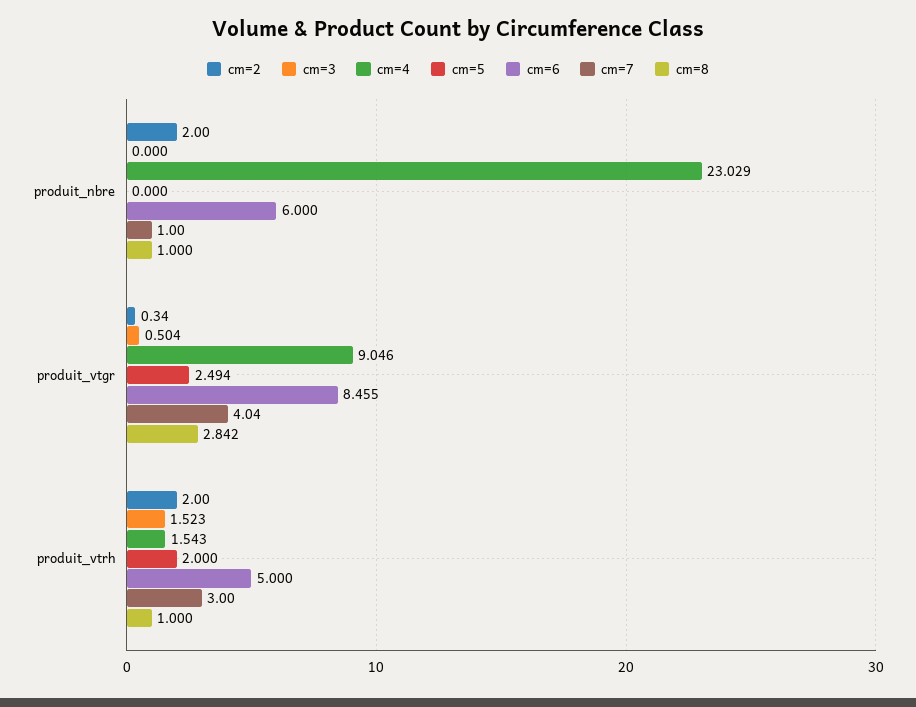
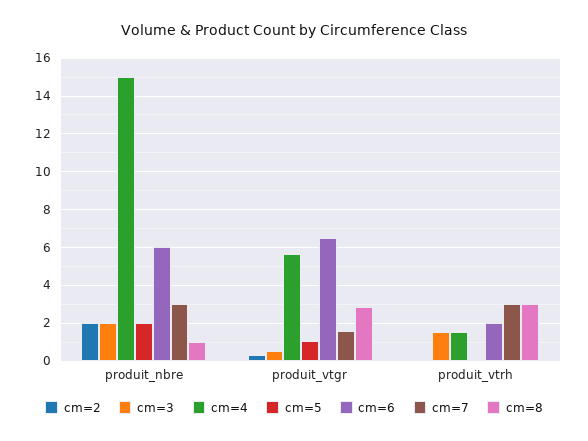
  {
    "cm=2": {
      "produit_nbre": 2,
      "produit_vtgr": 0.34,
-     "produit_vtrh": 2
+     "produit_vtrh": 0
    },
    "cm=3": {
-     "produit_nbre": 0,
+     "produit_nbre": 2,
      "produit_vtgr": 0.504,
      "produit_vtrh": 1.523
    },
    "cm=4": {
-     "produit_nbre": 23.029,
+     "produit_nbre": 15,
-     "produit_vtgr": 9.046,
+     "produit_vtgr": 5.5,
      "produit_vtrh": 1.543
    },
    "cm=5": {
-     "produit_nbre": 0,
+     "produit_nbre": 2,
-     "produit_vtgr": 2.494,
+     "produit_vtgr": 1,
-     "produit_vtrh": 2
+     "produit_vtrh": 0
    },
    "cm=6": {
      "produit_nbre": 6,
-     "produit_vtgr": 8.455,
+     "produit_vtgr": 6.5,
-     "produit_vtrh": 5
+     "produit_vtrh": 2
    },
    "cm=7": {
-     "produit_nbre": 1,
+     "produit_nbre": 3,
-     "produit_vtgr": 4.04,
+     "produit_vtgr": 1.5,
      "produit_vtrh": 3
    },
    "cm=8": {
      "produit_nbre": 1,
      "produit_vtgr": 2.842,
-     "produit_vtrh": 1
+     "produit_vtrh": 3
    }
  }

